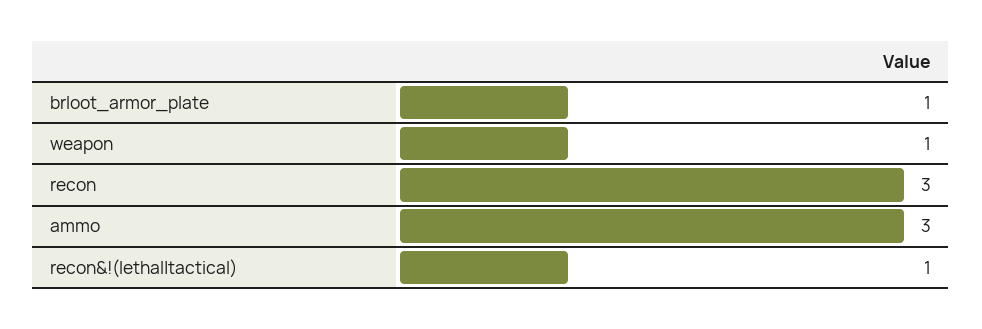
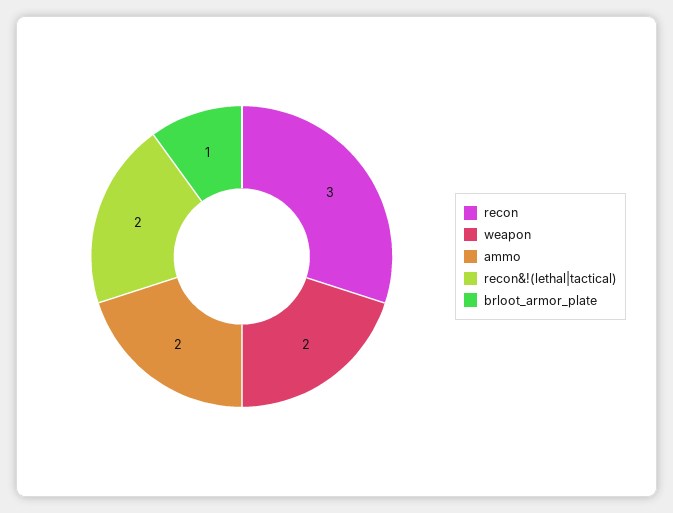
  {
    "brloot_armor_plate": 1,
-   "weapon": 1,
+   "weapon": 2,
    "recon": 3,
-   "ammo": 3,
+   "ammo": 2,
-   "recon&!(lethal|tactical)": 1
+   "recon&!(lethal|tactical)": 2
  }

